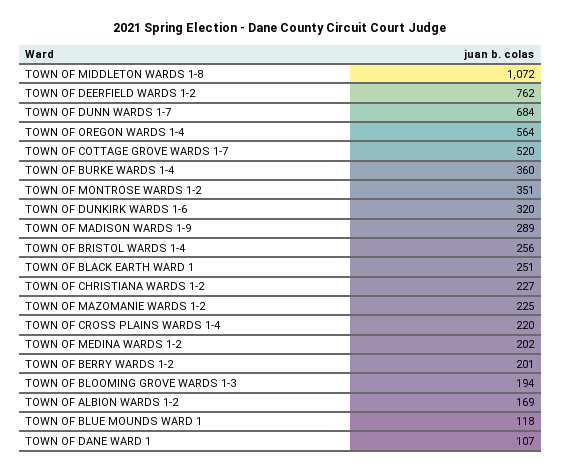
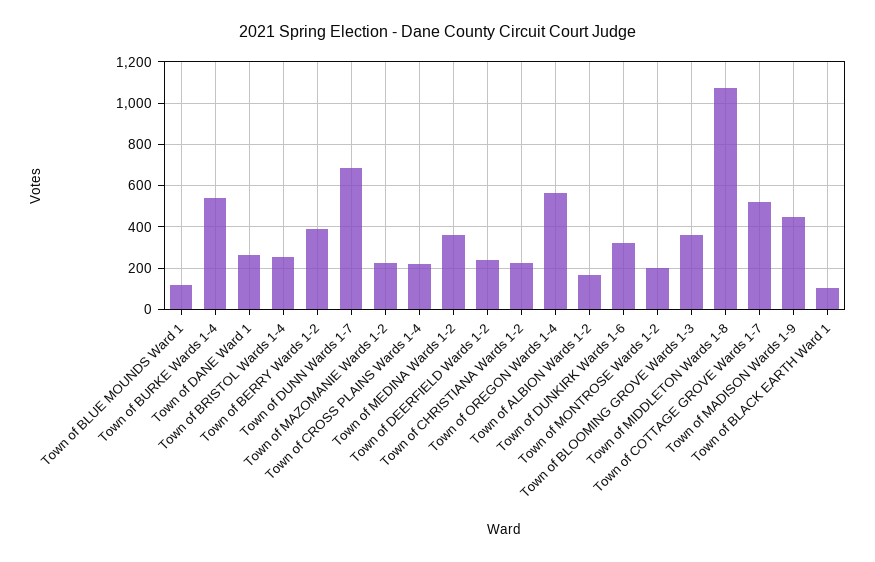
  {
    "TOWN OF MIDDLETON WARDS 1-8": 1072,
-   "TOWN OF DEERFIELD WARDS 1-2": 762,
+   "TOWN OF DEERFIELD WARDS 1-2": 250,
    "TOWN OF DUNN WARDS 1-7": 684,
    "TOWN OF OREGON WARDS 1-4": 564,
    "TOWN OF COTTAGE GROVE WARDS 1-7": 520,
-   "TOWN OF BURKE WARDS 1-4": 360,
+   "TOWN OF BURKE WARDS 1-4": 550,
-   "TOWN OF MONTROSE WARDS 1-2": 351,
+   "TOWN OF MONTROSE WARDS 1-2": 200,
    "TOWN OF DUNKIRK WARDS 1-6": 320,
-   "TOWN OF MADISON WARDS 1-9": 289,
+   "TOWN OF MADISON WARDS 1-9": 450,
    "TOWN OF BRISTOL WARDS 1-4": 256,
-   "TOWN OF BLACK EARTH WARD 1": 251,
+   "TOWN OF BLACK EARTH WARD 1": 100,
    "TOWN OF CHRISTIANA WARDS 1-2": 227,
    "TOWN OF MAZOMANIE WARDS 1-2": 225,
    "TOWN OF CROSS PLAINS WARDS 1-4": 220,
-   "TOWN OF MEDINA WARDS 1-2": 202,
+   "TOWN OF MEDINA WARDS 1-2": 350,
-   "TOWN OF BERRY WARDS 1-2": 201,
+   "TOWN OF BERRY WARDS 1-2": 400,
-   "TOWN OF BLOOMING GROVE WARDS 1-3": 194,
+   "TOWN OF BLOOMING GROVE WARDS 1-3": 350,
    "TOWN OF ALBION WARDS 1-2": 169,
    "TOWN OF BLUE MOUNDS WARD 1": 118,
-   "TOWN OF DANE WARD 1": 107
+   "TOWN OF DANE WARD 1": 250
  }

